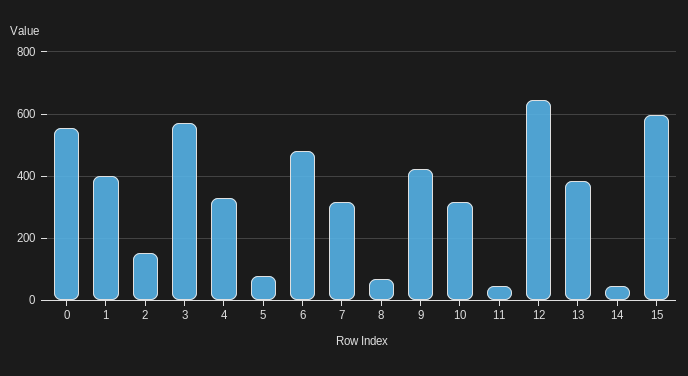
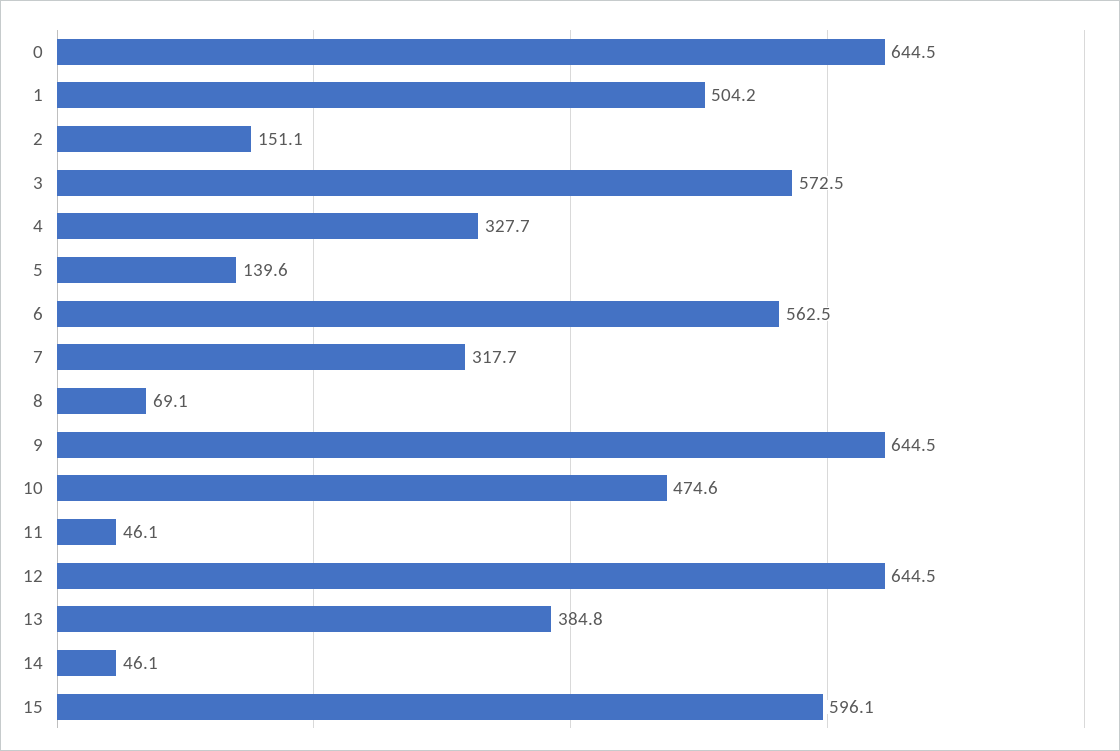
  {
-   "0": 560,
+   "0": 644.5,
-   "1": 400,
+   "1": 504.2,
    "2": 151.1,
    "3": 572.5,
    "4": 327.7,
-   "5": 80,
+   "5": 139.6,
-   "6": 480,
+   "6": 562.5,
    "7": 317.7,
    "8": 69.1,
-   "9": 420,
+   "9": 644.5,
-   "10": 320,
+   "10": 474.6,
    "11": 46.1,
    "12": 644.5,
    "13": 384.8,
    "14": 46.1,
    "15": 596.1
  }

